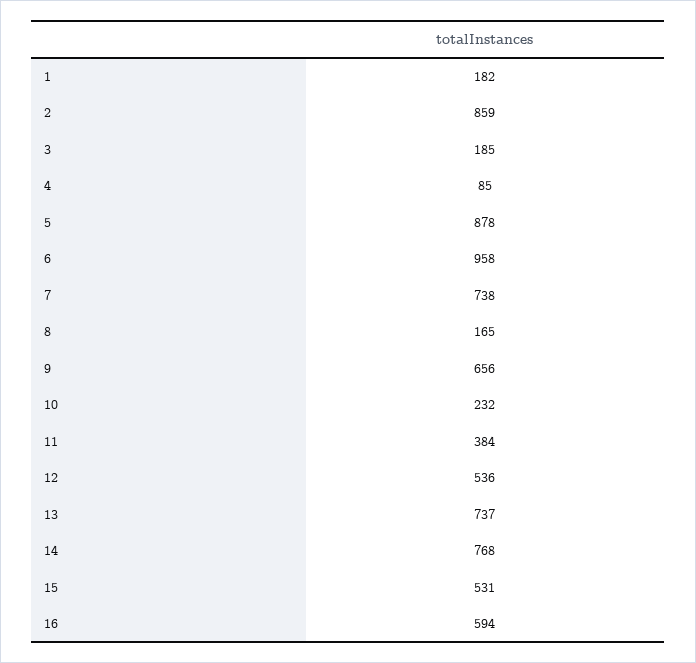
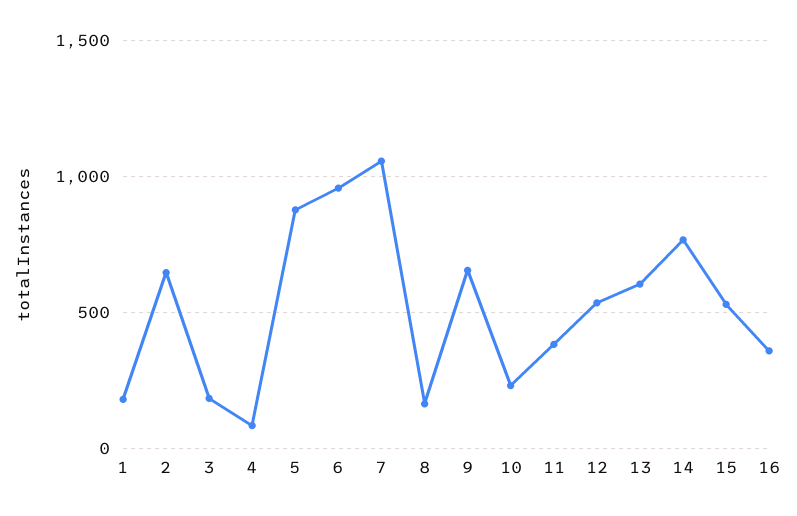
  {
    "1": 182,
-   "2": 859,
+   "2": 650,
    "3": 185,
    "4": 85,
    "5": 878,
    "6": 958,
-   "7": 738,
+   "7": 1050,
    "8": 165,
    "9": 656,
    "10": 232,
    "11": 384,
    "12": 536,
-   "13": 737,
+   "13": 600,
    "14": 768,
    "15": 531,
-   "16": 594
+   "16": 350
  }

